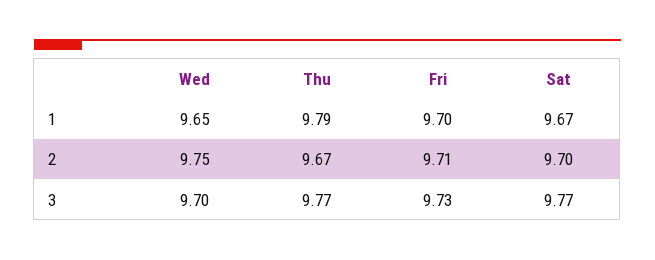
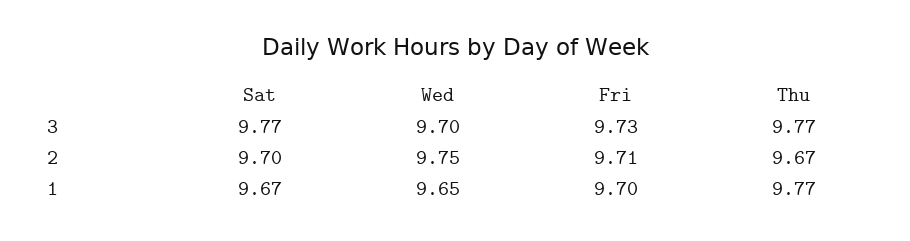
  {
    "Wed": {
      "1": 9.65,
      "2": 9.75,
      "3": 9.7
    },
    "Thu": {
-     "1": 9.79,
+     "1": 9.77,
      "2": 9.67,
      "3": 9.77
    },
    "Fri": {
      "1": 9.7,
      "2": 9.71,
      "3": 9.73
    },
    "Sat": {
      "1": 9.67,
      "2": 9.7,
      "3": 9.77
    }
  }

